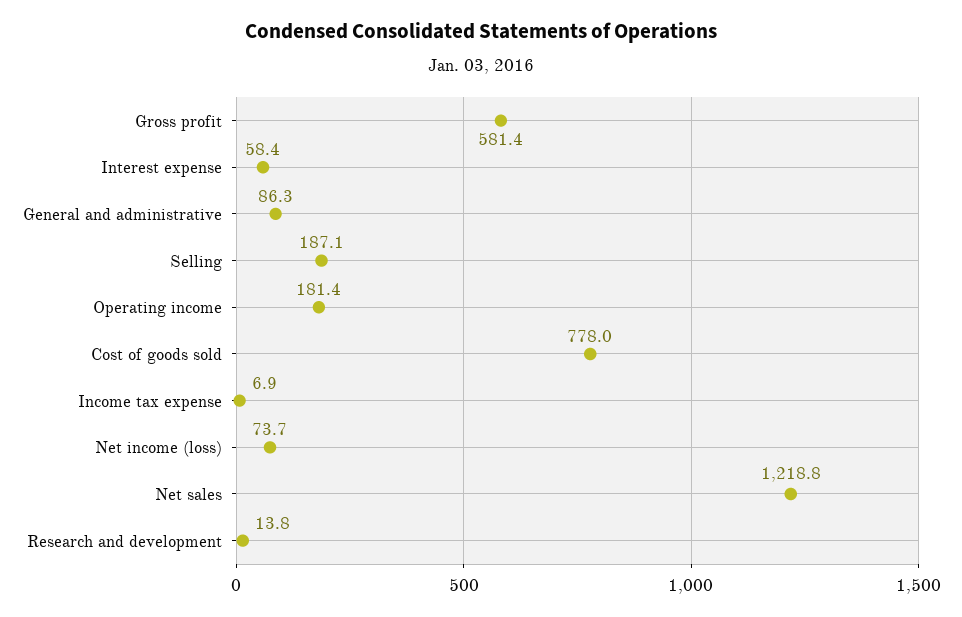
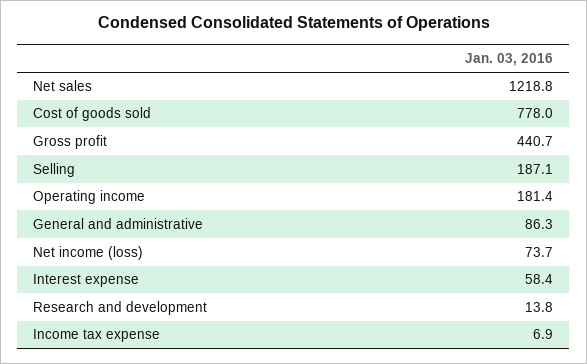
  {
-   "Gross profit": 581.4,
+   "Gross profit": 440.7,
    "Interest expense": 58.4,
    "General and administrative": 86.3,
    "Selling": 187.1,
    "Operating income": 181.4,
    "Cost of goods sold": 778,
    "Income tax expense": 6.9,
    "Net income (loss)": 73.7,
    "Net sales": 1218.8,
    "Research and development": 13.8
  }

